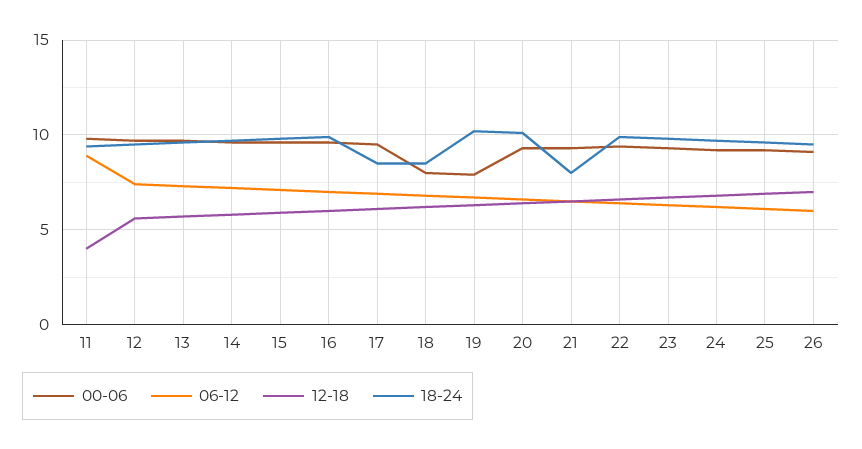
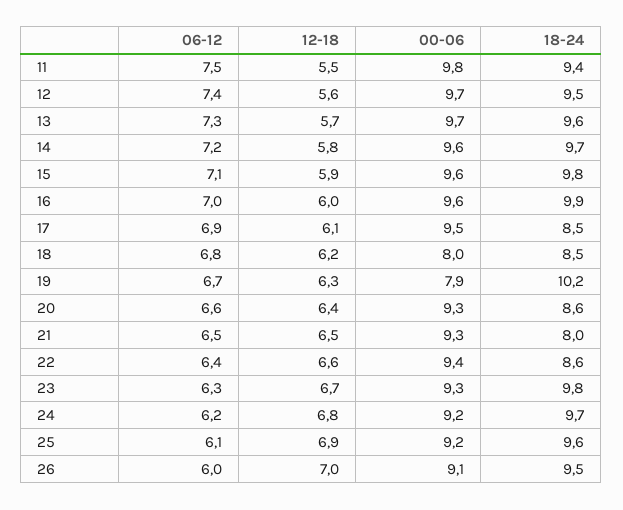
  {
    "00-06": {
      "11": 9.8,
      "12": 9.7,
      "13": 9.7,
      "14": 9.6,
      "15": 9.6,
      "16": 9.6,
      "17": 9.5,
      "18": 8,
      "19": 7.9,
      "20": 9.3,
      "21": 9.3,
      "22": 9.4,
      "23": 9.3,
      "24": 9.2,
      "25": 9.2,
      "26": 9.1
    },
    "06-12": {
-     "11": 9,
+     "11": 7.5,
      "12": 7.4,
      "13": 7.3,
      "14": 7.2,
      "15": 7.1,
      "16": 7,
      "17": 6.9,
      "18": 6.8,
      "19": 6.7,
      "20": 6.6,
      "21": 6.5,
      "22": 6.4,
      "23": 6.3,
      "24": 6.2,
      "25": 6.1,
      "26": 6
    },
    "12-18": {
-     "11": 4,
+     "11": 5.5,
      "12": 5.6,
      "13": 5.7,
      "14": 5.8,
      "15": 5.9,
      "16": 6,
      "17": 6.1,
      "18": 6.2,
      "19": 6.3,
      "20": 6.4,
      "21": 6.5,
      "22": 6.6,
      "23": 6.7,
      "24": 6.8,
      "25": 6.9,
      "26": 7
    },
    "18-24": {
      "11": 9.4,
      "12": 9.5,
      "13": 9.6,
      "14": 9.7,
      "15": 9.8,
      "16": 9.9,
      "17": 8.5,
      "18": 8.5,
      "19": 10.2,
-     "20": 10,
+     "20": 8.6,
      "21": 8,
-     "22": 10,
+     "22": 8.6,
      "23": 9.8,
      "24": 9.7,
      "25": 9.6,
      "26": 9.5
    }
  }

